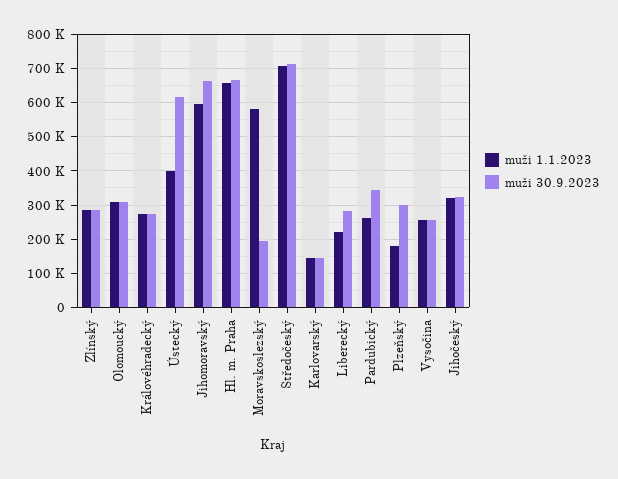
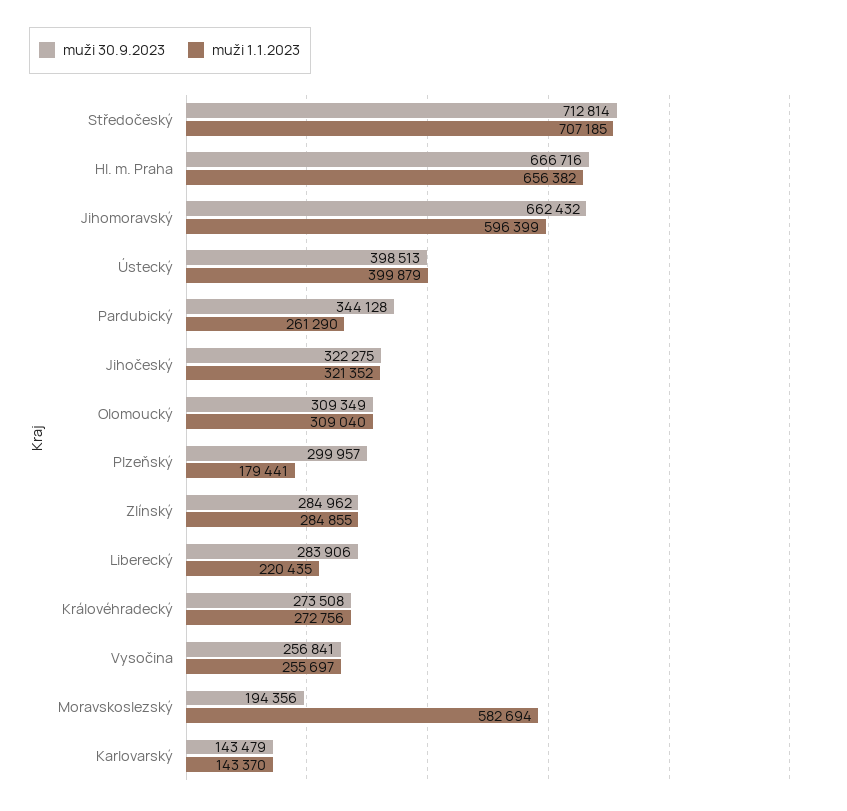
  {
    "muži 1.1.2023": {
      "Zlínský": 284855,
      "Olomoucký": 309040,
      "Královéhradecký": 272756,
      "Ústecký": 399879,
      "Jihomoravský": 596399,
      "Hl. m. Praha": 656382,
      "Moravskoslezský": 582694,
      "Středočeský": 707185,
      "Karlovarský": 143370,
      "Liberecký": 220435,
      "Pardubický": 261290,
      "Plzeňský": 179441,
      "Vysočina": 255697,
      "Jihočeský": 321352
    },
    "muži 30.9.2023": {
      "Zlínský": 284962,
      "Olomoucký": 309349,
      "Královéhradecký": 273508,
-     "Ústecký": 620000,
+     "Ústecký": 398513,
      "Jihomoravský": 662432,
      "Hl. m. Praha": 666716,
      "Moravskoslezský": 194356,
      "Středočeský": 712814,
      "Karlovarský": 143479,
      "Liberecký": 283906,
      "Pardubický": 344128,
      "Plzeňský": 299957,
      "Vysočina": 256841,
      "Jihočeský": 322275
    }
  }

